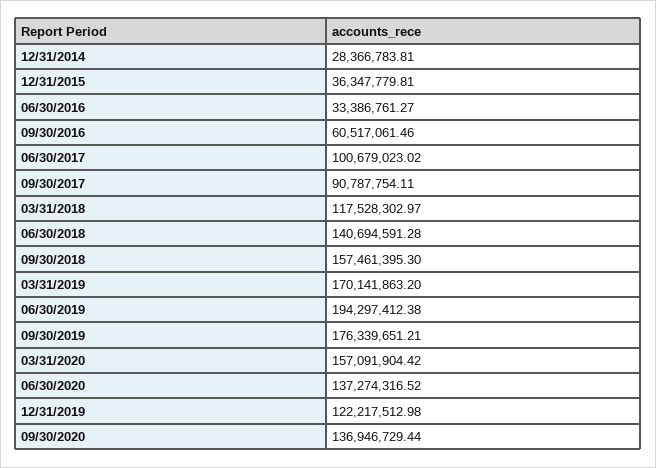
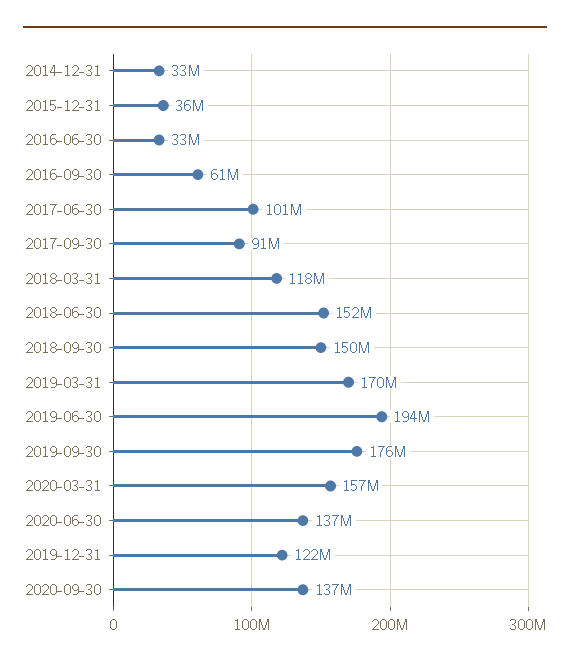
  {
-   "12/31/2014": 28366783.81,
+   "12/31/2014": 33000000,
    "12/31/2015": 36347779.81,
    "06/30/2016": 33386761.27,
    "09/30/2016": 60517061.46,
    "06/30/2017": 100679023.02,
    "09/30/2017": 90787754.11,
    "03/31/2018": 117528302.97,
-   "06/30/2018": 140694591.28,
+   "06/30/2018": 152000000,
-   "09/30/2018": 157461395.3,
+   "09/30/2018": 150000000,
    "03/31/2019": 170141863.2,
    "06/30/2019": 194297412.38,
    "09/30/2019": 176339651.21,
    "03/31/2020": 157091904.42,
    "06/30/2020": 137274316.52,
    "12/31/2019": 122217512.98,
    "09/30/2020": 136946729.44
  }

